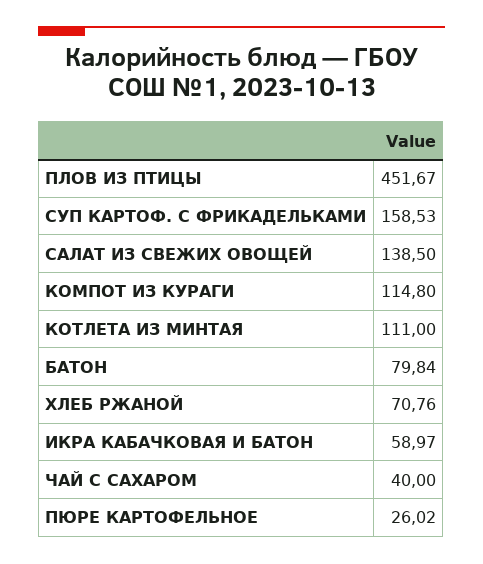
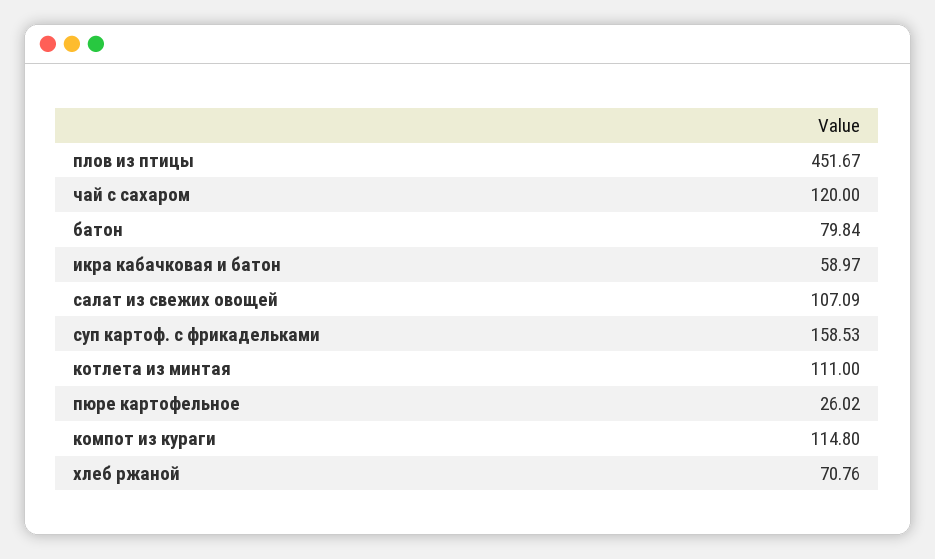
  {
    "ПЛОВ ИЗ ПТИЦЫ": 451.67,
    "СУП КАРТОФ. С ФРИКАДЕЛЬКАМИ": 158.53,
-   "САЛАТ ИЗ СВЕЖИХ ОВОЩЕЙ": 138.5,
+   "САЛАТ ИЗ СВЕЖИХ ОВОЩЕЙ": 107.09,
    "КОМПОТ ИЗ КУРАГИ": 114.8,
    "КОТЛЕТА ИЗ МИНТАЯ": 111,
    "БАТОН": 79.84,
    "ХЛЕБ РЖАНОЙ": 70.76,
    "ИКРА КАБАЧКОВАЯ И БАТОН": 58.97,
-   "ЧАЙ С САХАРОМ": 40,
+   "ЧАЙ С САХАРОМ": 120,
    "ПЮРЕ КАРТОФЕЛЬНОЕ": 26.02
  }

